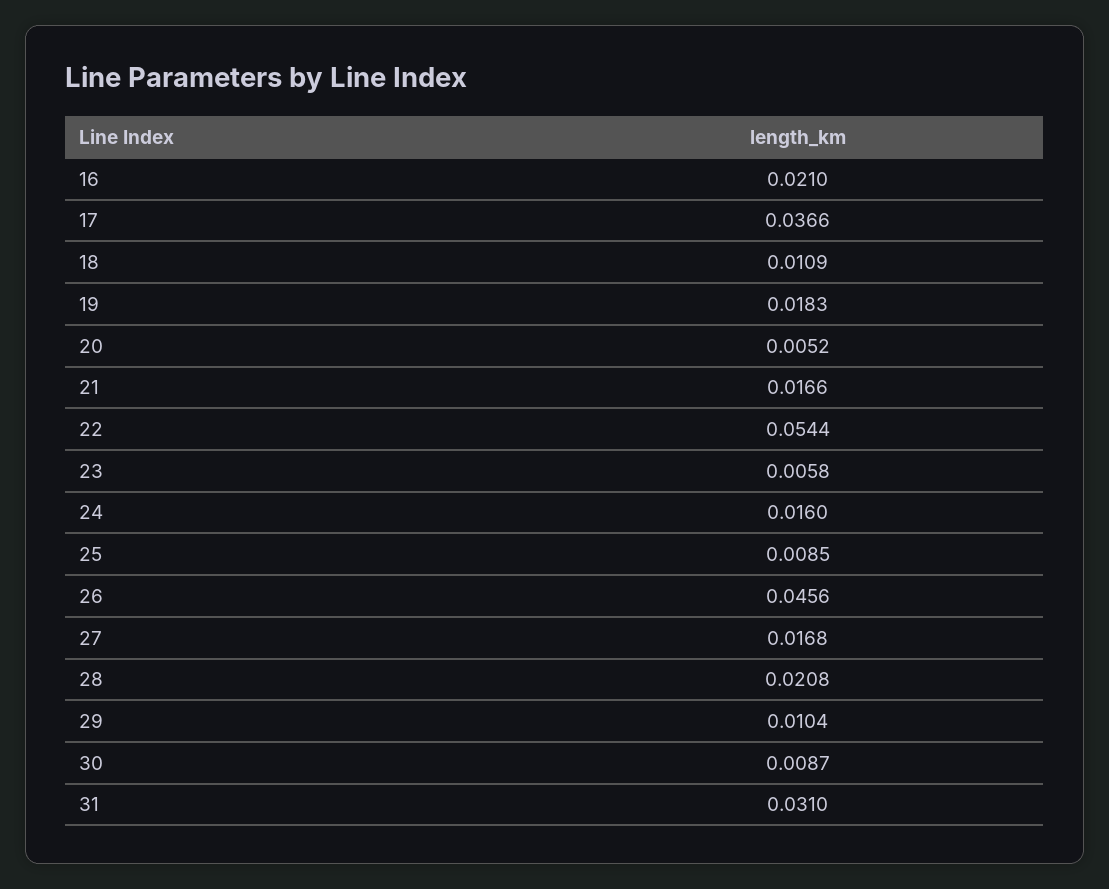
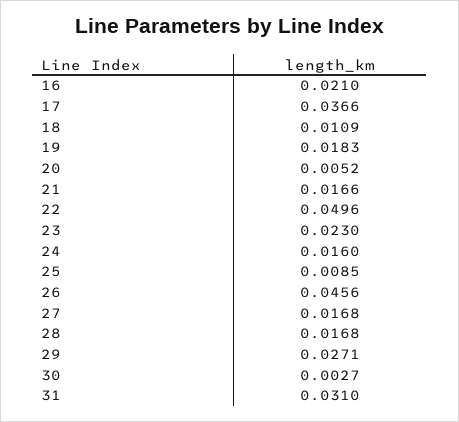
  {
    "16": 0.021,
    "17": 0.0366,
    "18": 0.0109,
    "19": 0.0183,
    "20": 0.0052,
    "21": 0.0166,
-   "22": 0.0544,
+   "22": 0.0496,
-   "23": 0.0058,
+   "23": 0.023,
    "24": 0.016,
    "25": 0.0085,
    "26": 0.0456,
    "27": 0.0168,
-   "28": 0.0208,
+   "28": 0.0168,
-   "29": 0.0104,
+   "29": 0.0271,
-   "30": 0.0087,
+   "30": 0.0027,
    "31": 0.031
  }

